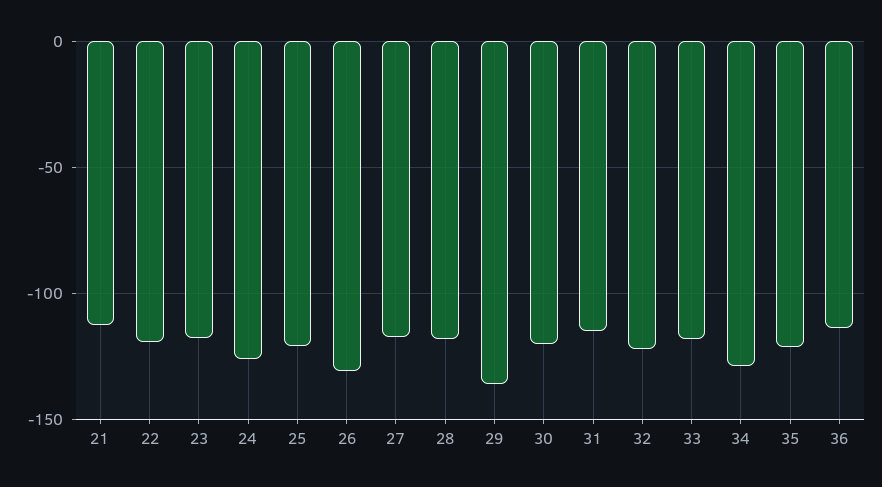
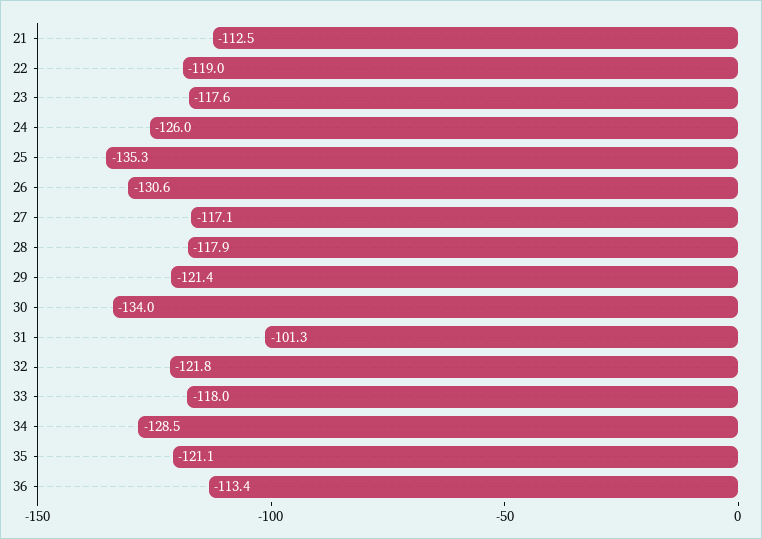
  {
    "21": -112.5,
    "22": -119,
    "23": -117.6,
    "24": -126,
-   "25": -120,
+   "25": -135.3,
    "26": -130.6,
    "27": -117.1,
    "28": -117.9,
-   "29": -135,
+   "29": -121.4,
-   "30": -120,
+   "30": -134,
-   "31": -115,
+   "31": -101.3,
    "32": -121.8,
    "33": -118,
    "34": -128.5,
    "35": -121.1,
    "36": -113.4
  }

